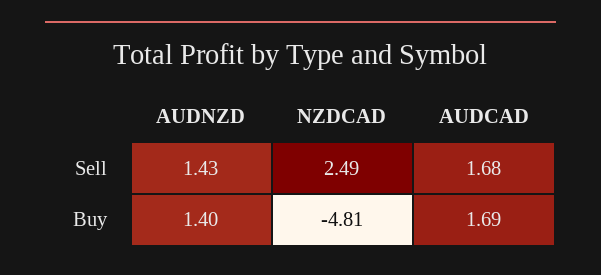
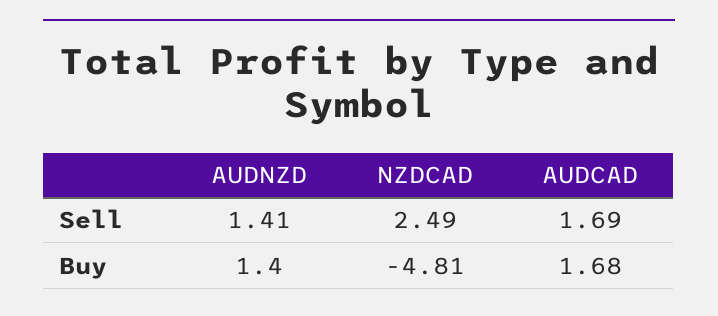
  {
    "AUDNZD": {
-     "Sell": 1.43,
+     "Sell": 1.41,
      "Buy": 1.4
    },
    "NZDCAD": {
      "Sell": 2.49,
      "Buy": -4.81
    },
    "AUDCAD": {
-     "Sell": 1.68,
+     "Sell": 1.69,
-     "Buy": 1.69
+     "Buy": 1.68
    }
  }

